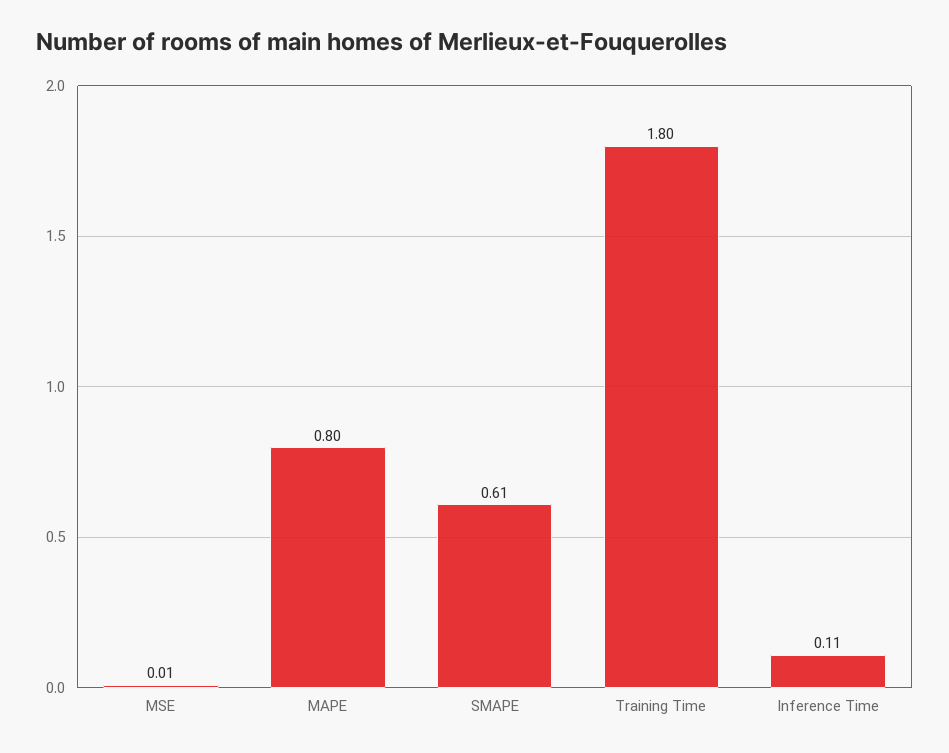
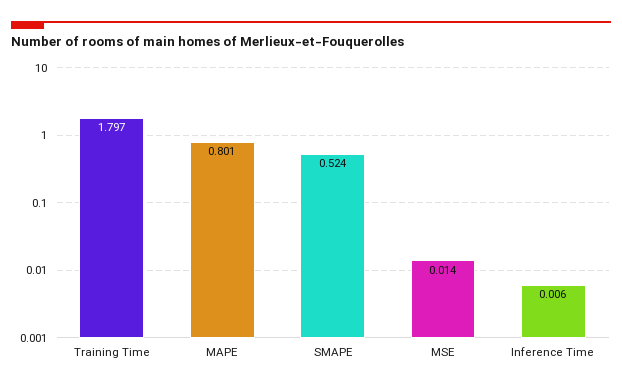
  {
    "MSE": 0.014,
    "MAPE": 0.801,
-   "SMAPE": 0.61,
+   "SMAPE": 0.524,
    "Training Time": 1.797,
-   "Inference Time": 0.11
+   "Inference Time": 0.006
  }

